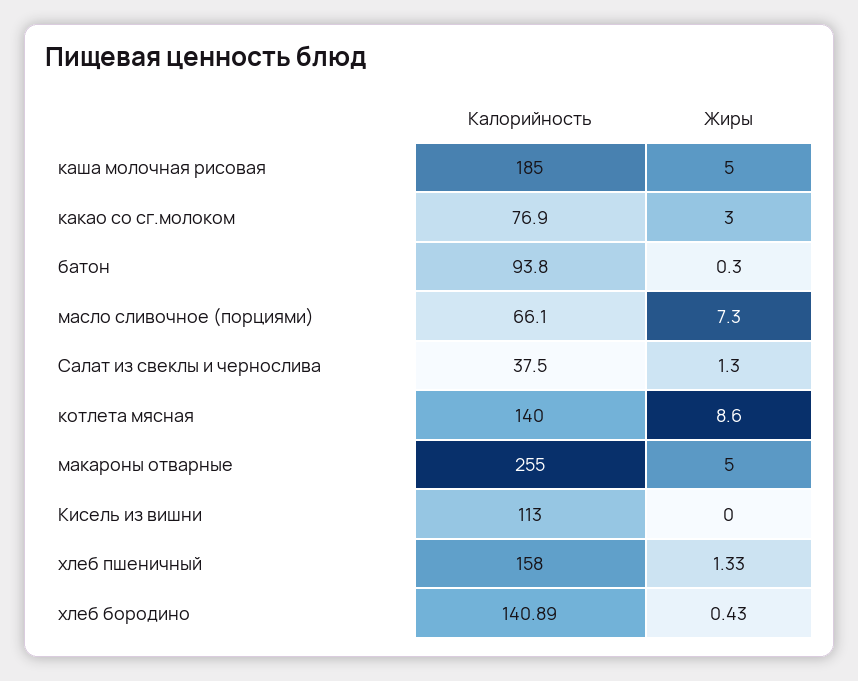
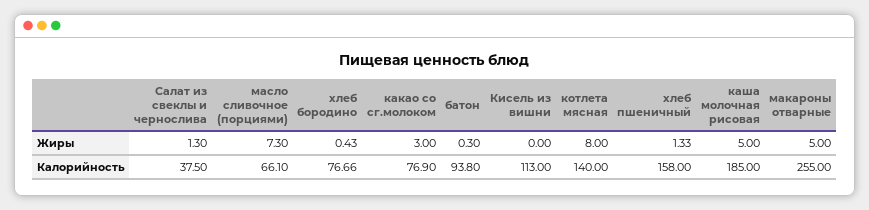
  {
    "Калорийность": {
      "каша молочная рисовая": 185,
      "какао со сг.молоком": 76.9,
      "батон": 93.8,
      "масло сливочное (порциями)": 66.1,
      "Салат из свеклы и чернослива": 37.5,
      "котлета мясная": 140,
      "макароны отварные": 255,
      "Кисель из вишни": 113,
      "хлеб пшеничный": 158,
-     "хлеб бородино": 140.89
+     "хлеб бородино": 76.66
    },
    "Жиры": {
      "каша молочная рисовая": 5,
      "какао со сг.молоком": 3,
      "батон": 0.3,
      "масло сливочное (порциями)": 7.3,
      "Салат из свеклы и чернослива": 1.3,
-     "котлета мясная": 8.6,
+     "котлета мясная": 8,
      "макароны отварные": 5,
      "Кисель из вишни": 0,
      "хлеб пшеничный": 1.33,
      "хлеб бородино": 0.43
    }
  }

